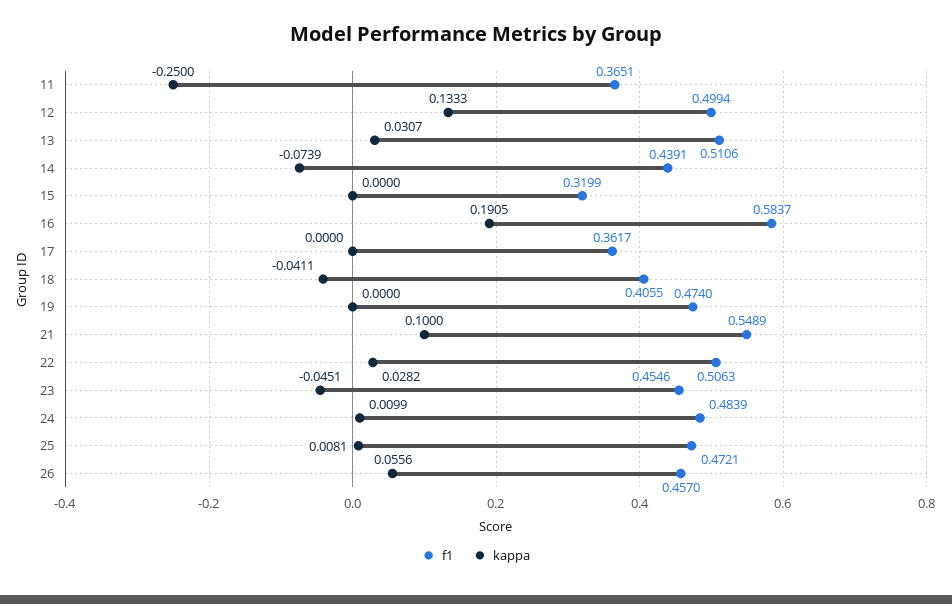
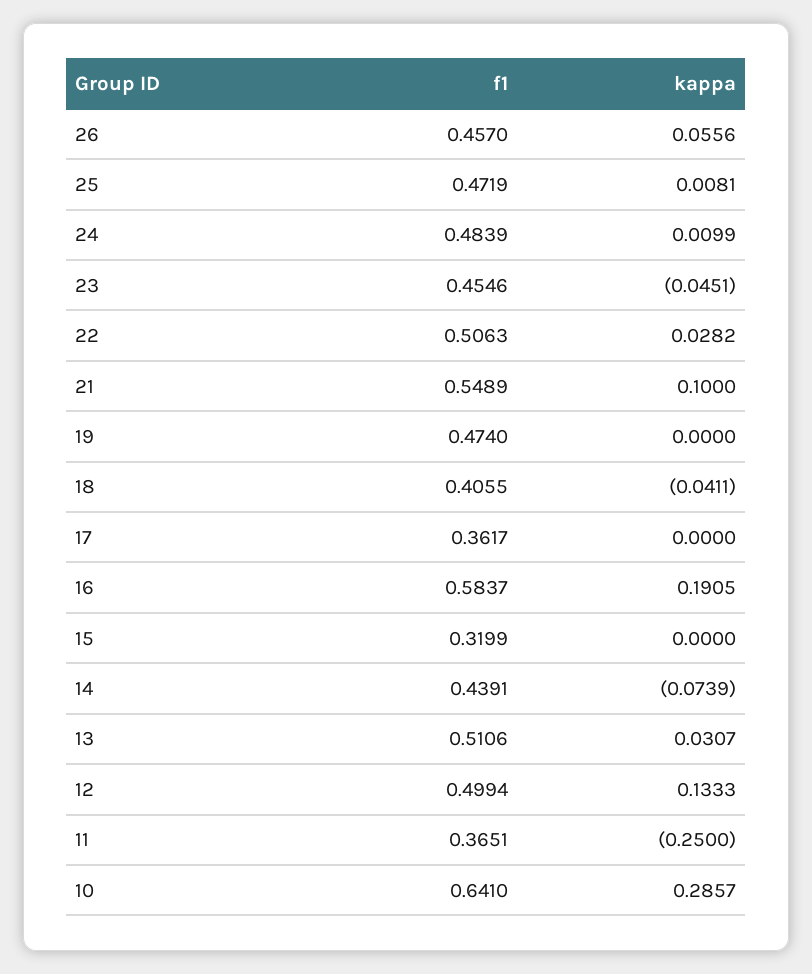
  {
    "f1": {
      "11": 0.3651,
      "12": 0.4994,
      "13": 0.5106,
      "14": 0.4391,
      "15": 0.3199,
      "16": 0.5837,
      "17": 0.3617,
      "18": 0.4055,
      "19": 0.474,
      "21": 0.5489,
      "22": 0.5063,
      "23": 0.4546,
      "24": 0.4839,
-     "25": 0.4721,
+     "25": 0.4719,
-     "26": 0.457
+     "26": 0.457,
+     "10": 0.641
    },
    "kappa": {
      "11": -0.25,
      "12": 0.1333,
      "13": 0.0307,
      "14": -0.0739,
      "15": 0,
      "16": 0.1905,
      "17": 0,
      "18": -0.0411,
      "19": 0,
      "21": 0.1,
      "22": 0.0282,
      "23": -0.0451,
      "24": 0.0099,
      "25": 0.0081,
-     "26": 0.0556
+     "26": 0.0556,
+     "10": 0.2857
    }
  }

